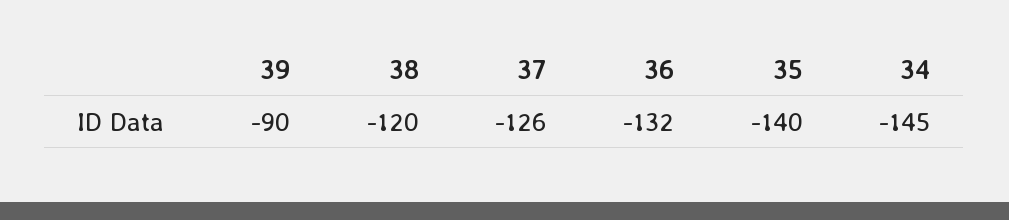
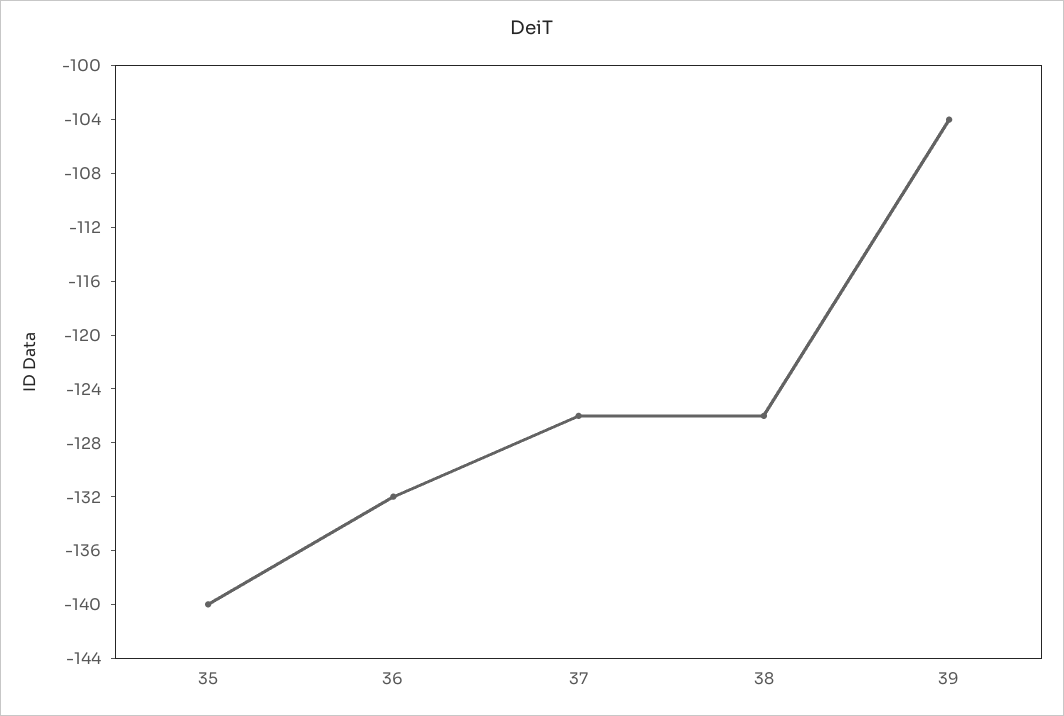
  {
-   "39": -90,
+   "39": -104,
-   "38": -120,
+   "38": -126,
    "37": -126,
    "36": -132,
-   "35": -140,
+   "35": -140
-   "34": -145
  }

